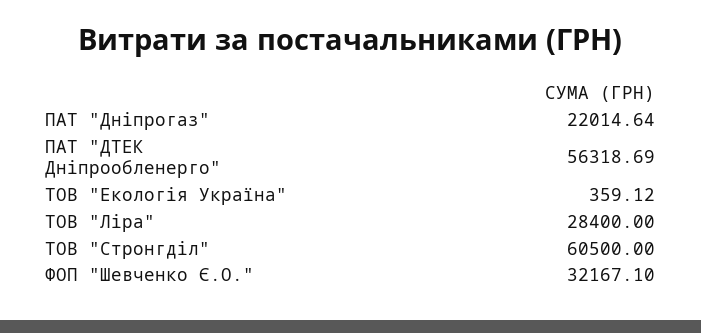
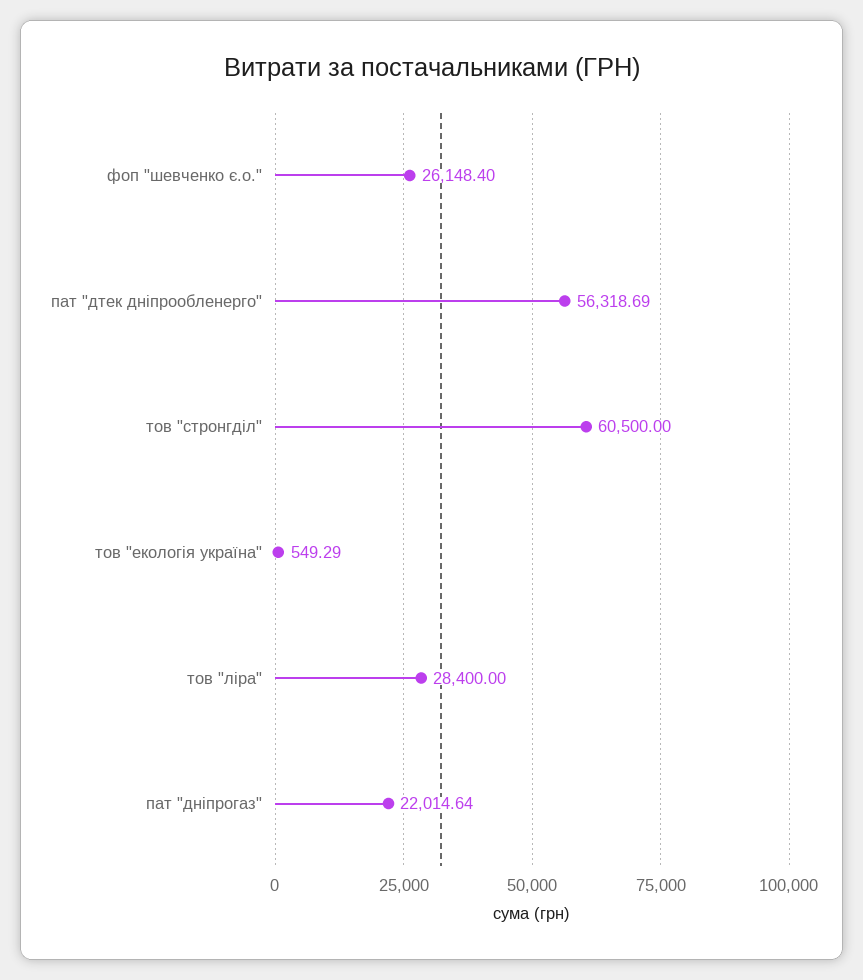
  {
    "ПАТ \"Дніпрогаз\"": 22014.64,
    "ПАТ \"ДТЕК Дніпрообленерго\"": 56318.69,
-   "ТОВ \"Екологія Україна\"": 359.12,
+   "ТОВ \"Екологія Україна\"": 549.29,
    "ТОВ \"Ліра\"": 28400,
    "ТОВ \"Стронгділ\"": 60500,
-   "ФОП \"Шевченко Є.О.\"": 32167.1
+   "ФОП \"Шевченко Є.О.\"": 26148.4
  }

